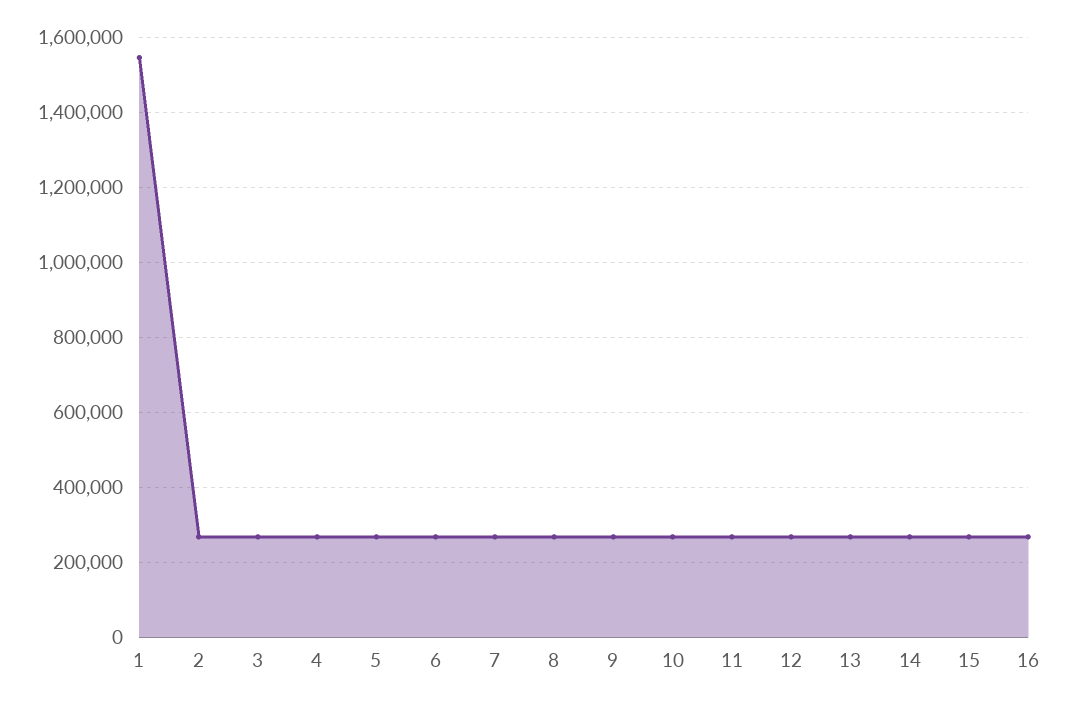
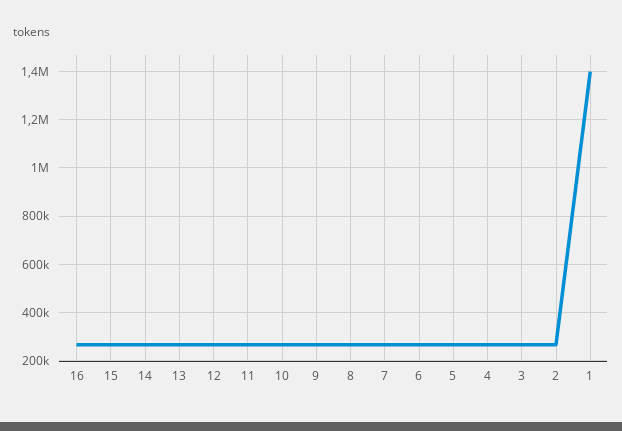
  {
-   "1": 1540000,
+   "1": 1400000,
    "2": 260000,
    "3": 260000,
    "4": 260000,
    "5": 260000,
    "6": 260000,
    "7": 260000,
    "8": 260000,
    "9": 260000,
    "10": 260000,
    "11": 260000,
    "12": 260000,
    "13": 260000,
    "14": 260000,
    "15": 260000,
    "16": 260000
  }

